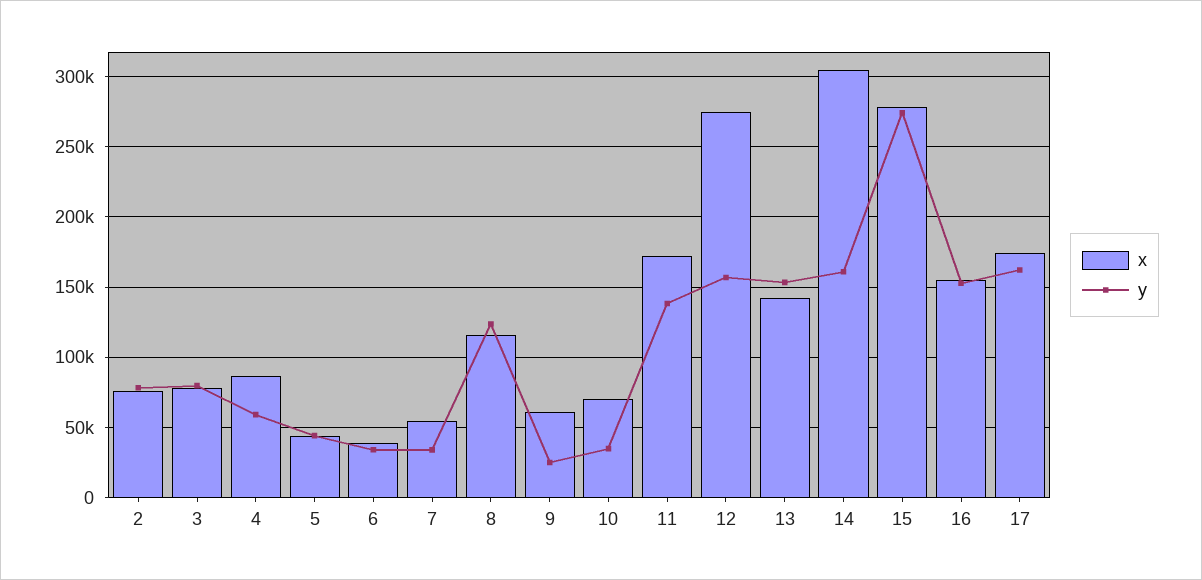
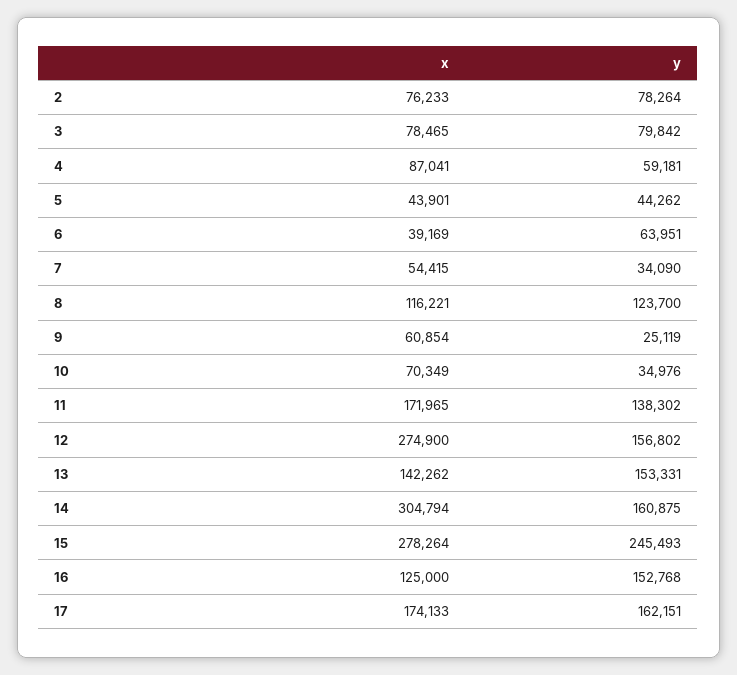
  {
    "x": {
      "2": 76233,
      "3": 78465,
      "4": 87041,
      "5": 43901,
      "6": 39169,
      "7": 54415,
      "8": 116221,
      "9": 60854,
      "10": 70349,
      "11": 171965,
      "12": 274900,
      "13": 142262,
      "14": 304794,
      "15": 278264,
-     "16": 155000,
+     "16": 125000,
      "17": 174133
    },
    "y": {
      "2": 78264,
      "3": 79842,
      "4": 59181,
      "5": 44262,
-     "6": 35000,
+     "6": 63951,
      "7": 34090,
      "8": 123700,
      "9": 25119,
      "10": 34976,
      "11": 138302,
      "12": 156802,
      "13": 153331,
      "14": 160875,
-     "15": 275000,
+     "15": 245493,
      "16": 152768,
      "17": 162151
    }
  }

